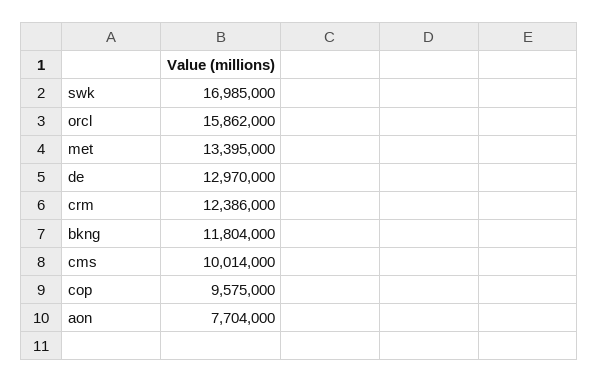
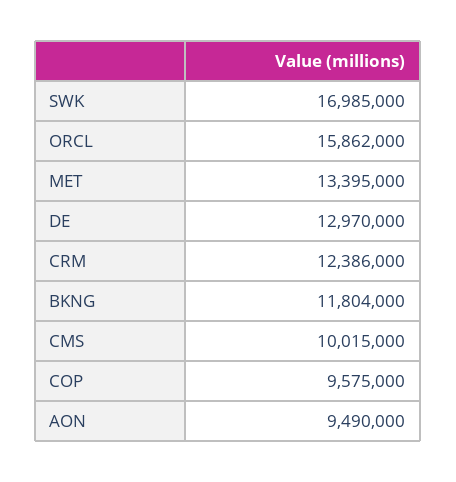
  {
    "swk": 16985000,
    "orcl": 15862000,
    "met": 13395000,
    "de": 12970000,
    "crm": 12386000,
    "bkng": 11804000,
-   "cms": 10014000,
+   "cms": 10015000,
    "cop": 9575000,
-   "aon": 7704000
+   "aon": 9490000
  }

